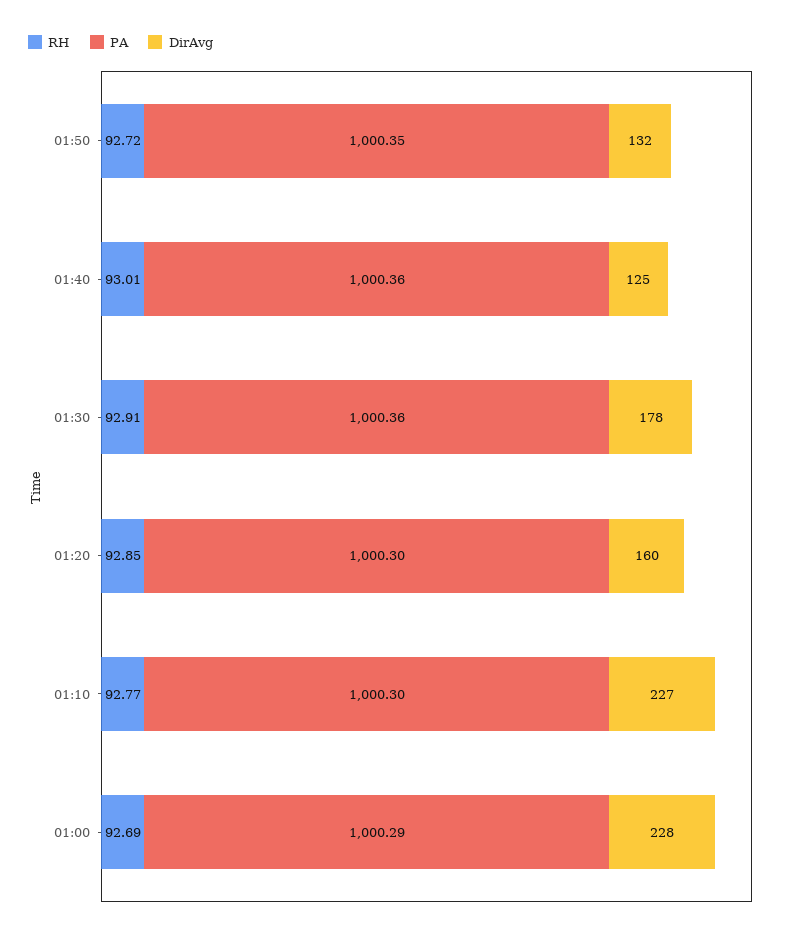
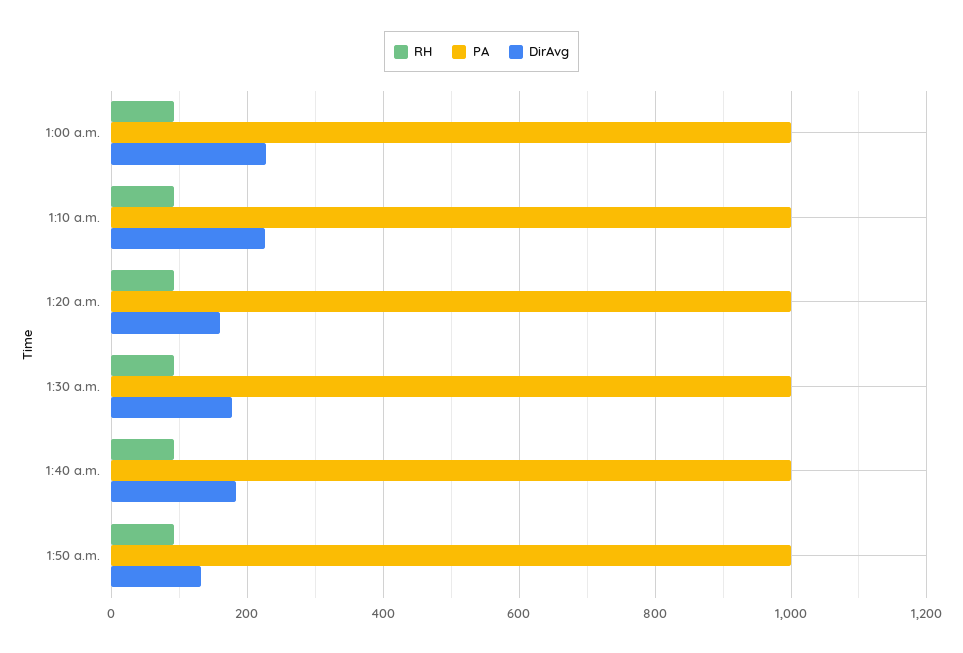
  {
    "RH": {
      "01:50": 92.72,
      "01:40": 93.01,
      "01:30": 92.91,
      "01:20": 92.85,
      "01:10": 92.77,
      "01:00": 92.69
    },
    "PA": {
      "01:50": 1000.35,
      "01:40": 1000.36,
      "01:30": 1000.36,
      "01:20": 1000.3,
      "01:10": 1000.3,
      "01:00": 1000.29
    },
    "DirAvg": {
      "01:50": 132,
-     "01:40": 125,
+     "01:40": 180,
      "01:30": 178,
      "01:20": 160,
      "01:10": 227,
      "01:00": 228
    }
  }

